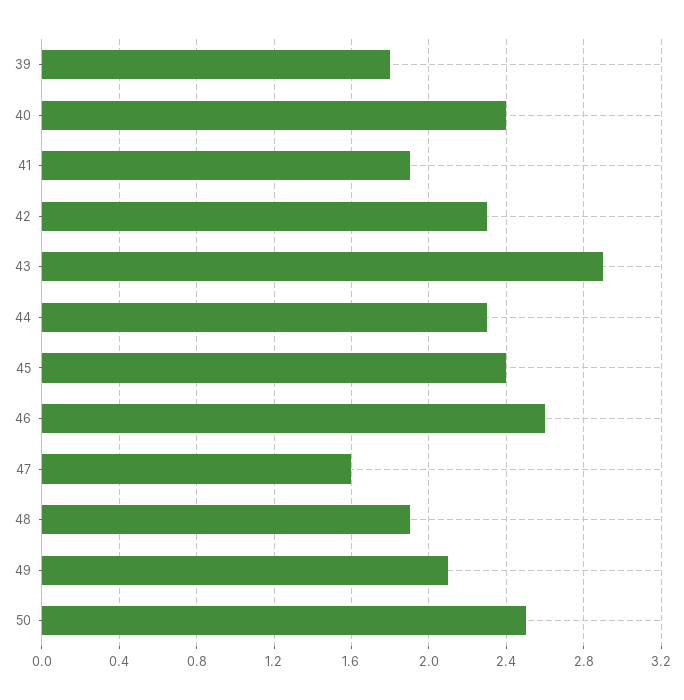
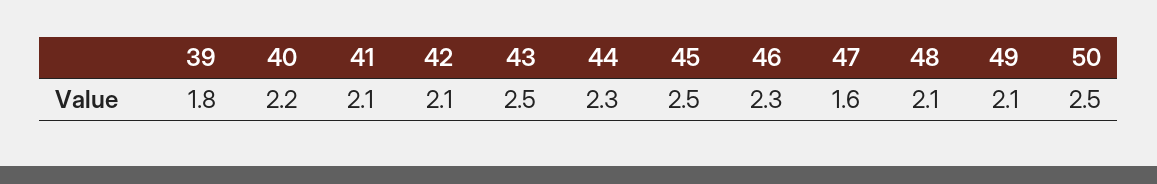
  {
    "39": 1.8,
-   "40": 2.4,
+   "40": 2.2,
-   "41": 1.9,
+   "41": 2.1,
-   "42": 2.3,
+   "42": 2.1,
-   "43": 2.9,
+   "43": 2.5,
    "44": 2.3,
-   "45": 2.4,
+   "45": 2.5,
-   "46": 2.6,
+   "46": 2.3,
    "47": 1.6,
-   "48": 1.9,
+   "48": 2.1,
    "49": 2.1,
    "50": 2.5
  }

